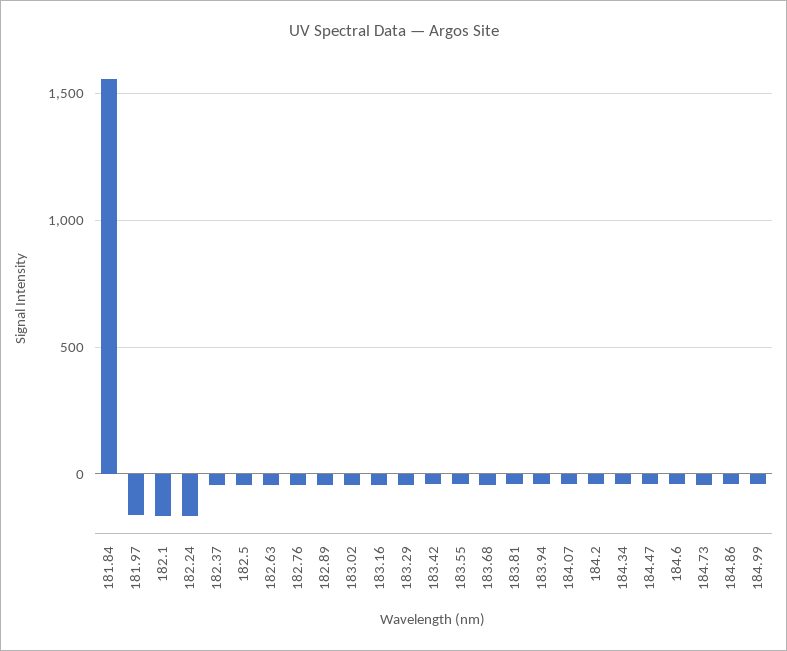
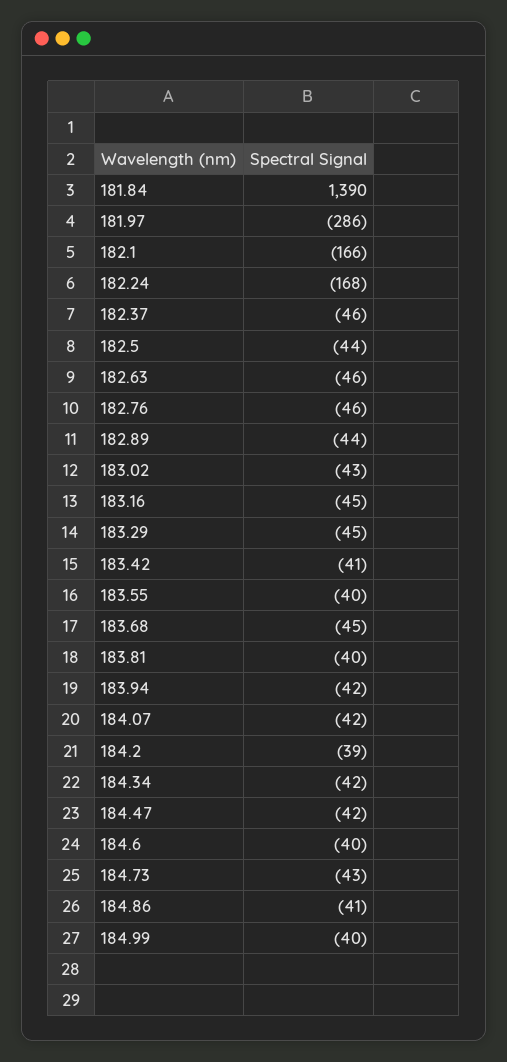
  {
-   "181.84": 1550,
+   "181.84": 1390,
-   "181.97": -150,
+   "181.97": -286,
    "182.1": -166,
    "182.24": -168,
    "182.37": -46,
    "182.5": -44,
    "182.63": -46,
    "182.76": -46,
    "182.89": -44,
    "183.02": -43,
    "183.16": -45,
    "183.29": -45,
    "183.42": -41,
    "183.55": -40,
    "183.68": -45,
    "183.81": -40,
    "183.94": -42,
    "184.07": -42,
    "184.2": -39,
    "184.34": -42,
    "184.47": -42,
    "184.6": -40,
    "184.73": -43,
    "184.86": -41,
    "184.99": -40
  }

